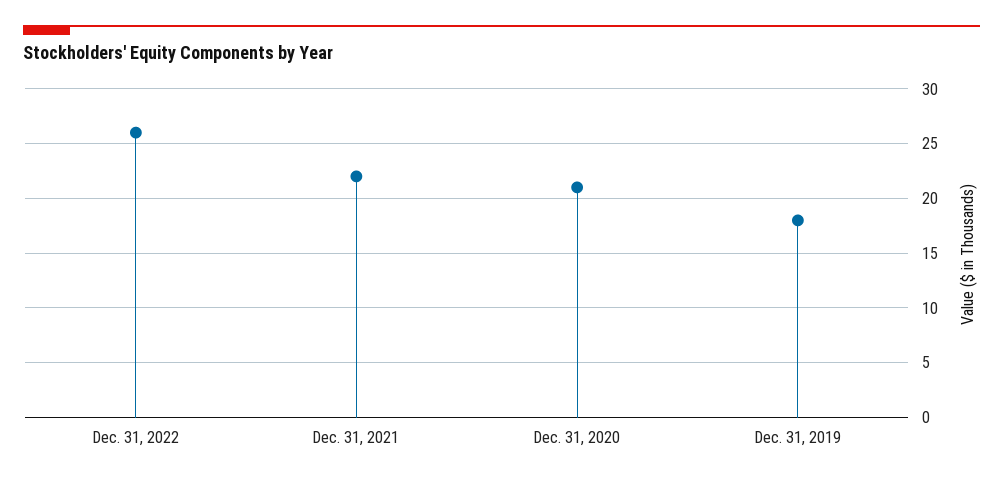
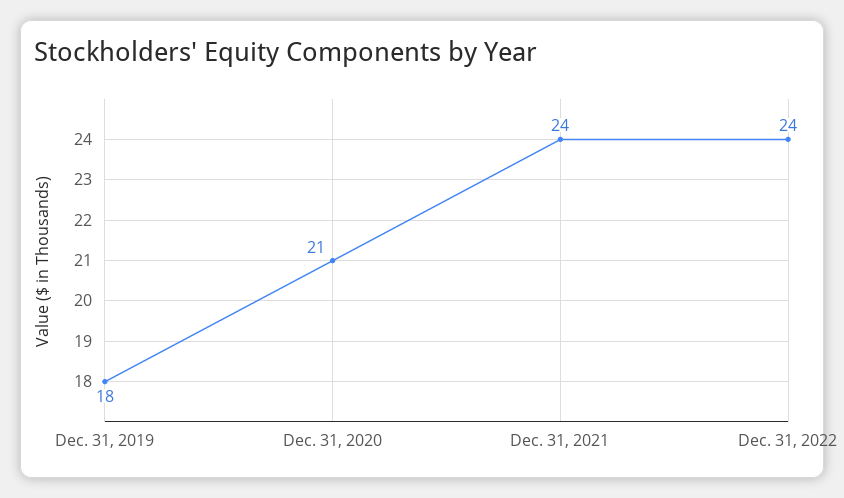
  {
-   "Dec. 31, 2022": 26,
+   "Dec. 31, 2022": 24,
-   "Dec. 31, 2021": 22,
+   "Dec. 31, 2021": 24,
    "Dec. 31, 2020": 21,
    "Dec. 31, 2019": 18
  }

